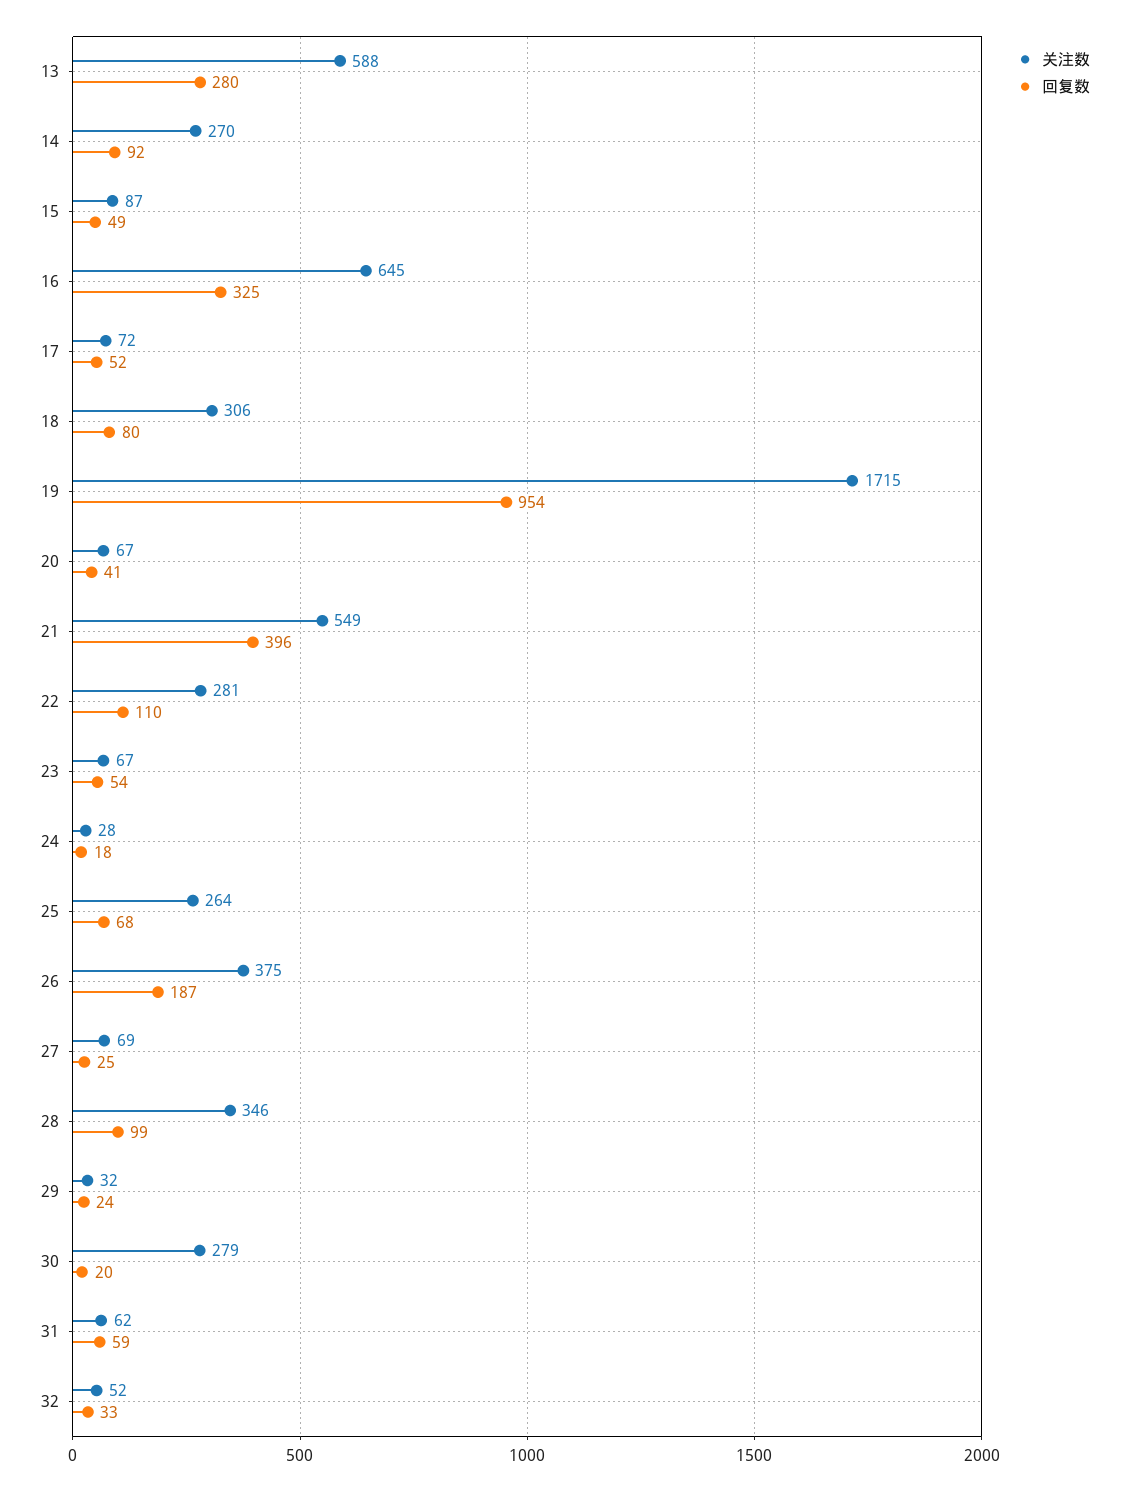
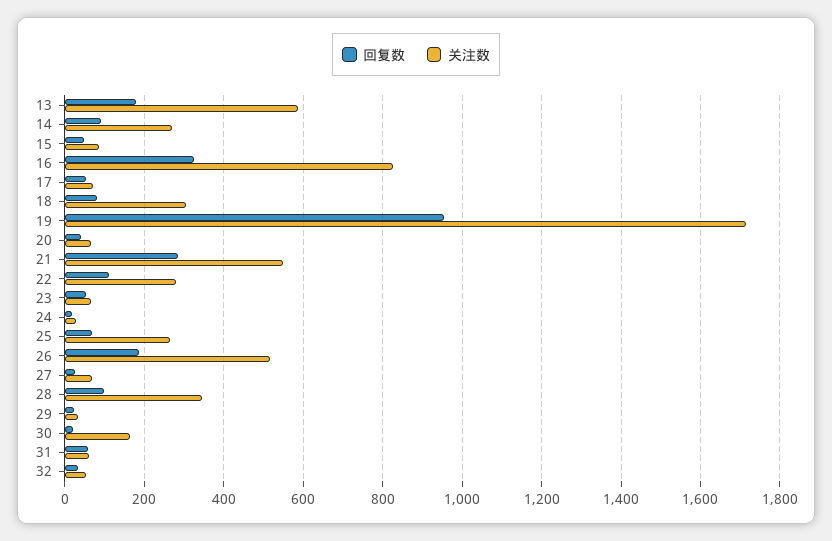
  {
    "关注数": {
      "13": 588,
      "14": 270,
      "15": 87,
-     "16": 645,
+     "16": 820,
      "17": 72,
      "18": 306,
      "19": 1715,
      "20": 67,
      "21": 549,
      "22": 281,
      "23": 67,
      "24": 28,
      "25": 264,
-     "26": 375,
+     "26": 520,
      "27": 69,
      "28": 346,
      "29": 32,
-     "30": 279,
+     "30": 160,
      "31": 62,
      "32": 52
    },
    "回复数": {
-     "13": 280,
+     "13": 180,
      "14": 92,
      "15": 49,
      "16": 325,
      "17": 52,
      "18": 80,
      "19": 954,
      "20": 41,
-     "21": 396,
+     "21": 280,
      "22": 110,
      "23": 54,
      "24": 18,
      "25": 68,
      "26": 187,
      "27": 25,
      "28": 99,
      "29": 24,
      "30": 20,
      "31": 59,
      "32": 33
    }
  }

